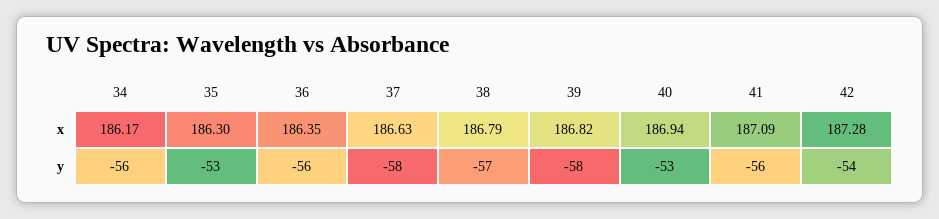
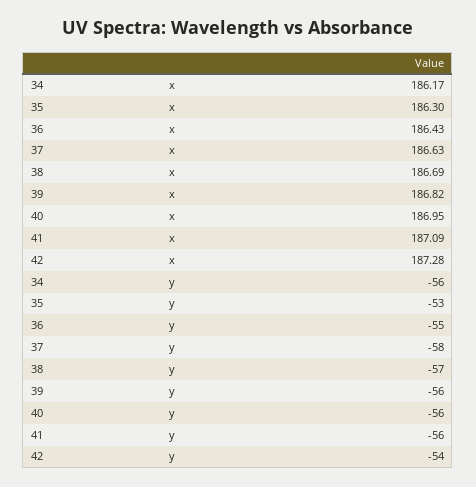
  {
    "34": {
      "x": 186.17,
      "y": -56
    },
    "35": {
      "x": 186.3,
      "y": -53
    },
    "36": {
-     "x": 186.35,
+     "x": 186.43,
-     "y": -56
+     "y": -55
    },
    "37": {
      "x": 186.63,
      "y": -58
    },
    "38": {
-     "x": 186.79,
+     "x": 186.69,
      "y": -57
    },
    "39": {
      "x": 186.82,
-     "y": -58
+     "y": -56
    },
    "40": {
-     "x": 186.94,
+     "x": 186.95,
-     "y": -53
+     "y": -56
    },
    "41": {
      "x": 187.09,
      "y": -56
    },
    "42": {
      "x": 187.28,
      "y": -54
    }
  }

